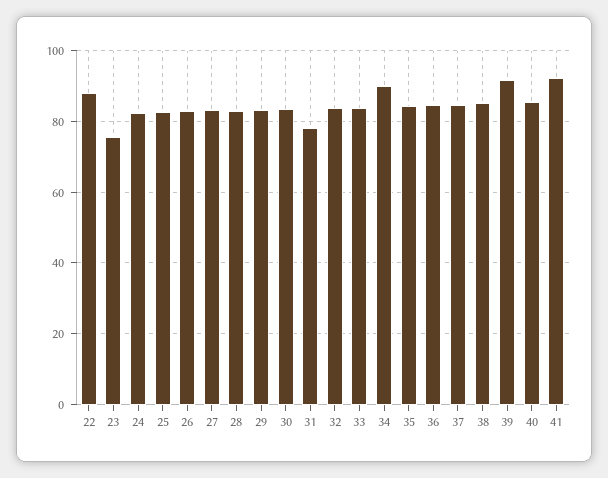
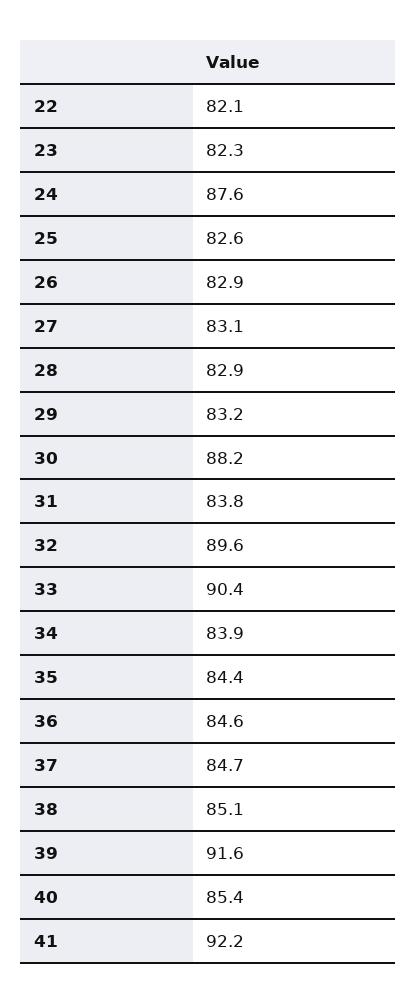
  {
-   "22": 88,
+   "22": 82.1,
-   "23": 76,
+   "23": 82.3,
-   "24": 82,
+   "24": 87.6,
    "25": 82.6,
    "26": 82.9,
    "27": 83.1,
    "28": 82.9,
    "29": 83.2,
-   "30": 84,
+   "30": 88.2,
-   "31": 78,
+   "31": 83.8,
-   "32": 84,
+   "32": 89.6,
-   "33": 84,
+   "33": 90.4,
-   "34": 90,
+   "34": 83.9,
    "35": 84.4,
    "36": 84.6,
    "37": 84.7,
    "38": 85.1,
    "39": 91.6,
    "40": 85.4,
    "41": 92.2
  }

